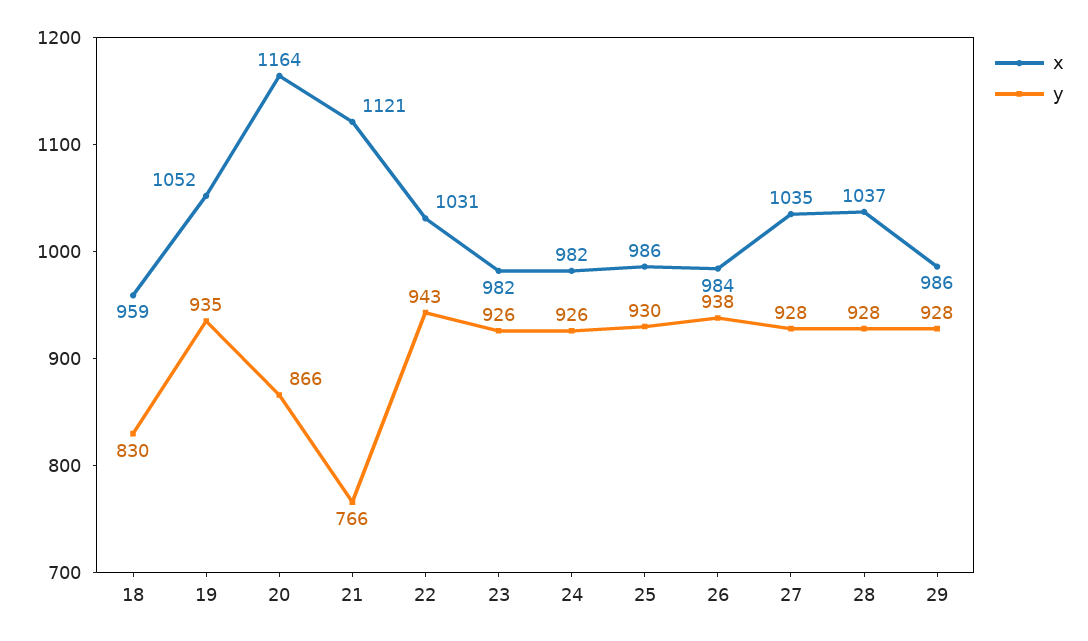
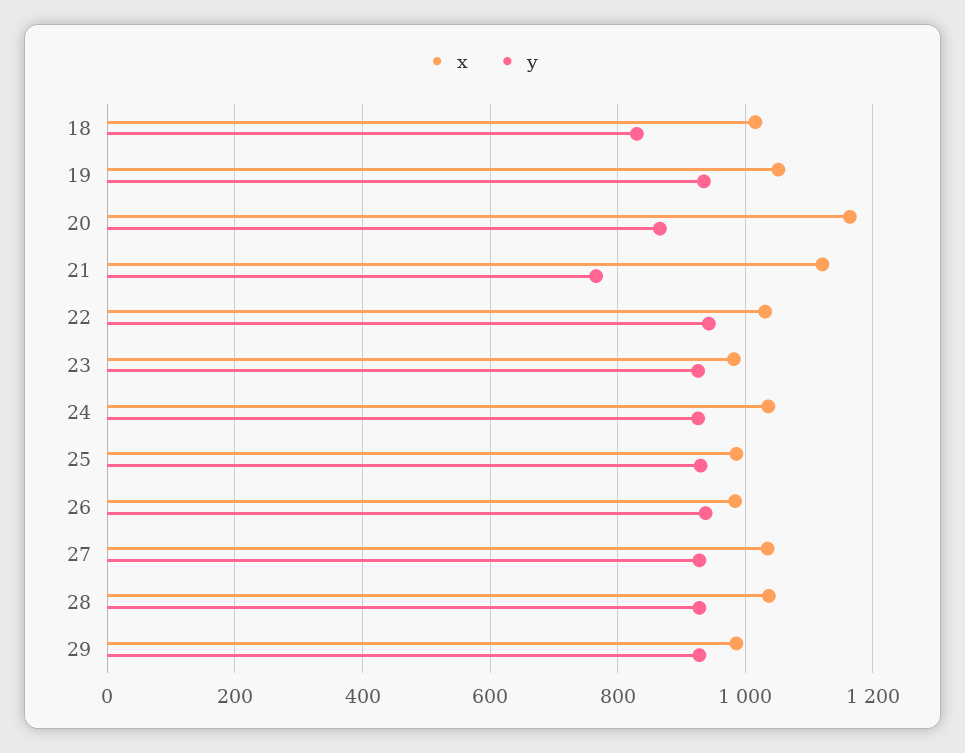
  {
    "x": {
-     "18": 959,
+     "18": 1020,
      "19": 1052,
      "20": 1164,
      "21": 1121,
      "22": 1031,
      "23": 982,
-     "24": 982,
+     "24": 1040,
      "25": 986,
      "26": 984,
      "27": 1035,
      "28": 1037,
      "29": 986
    },
    "y": {
      "18": 830,
      "19": 935,
      "20": 866,
      "21": 766,
      "22": 943,
      "23": 926,
      "24": 926,
      "25": 930,
      "26": 938,
      "27": 928,
      "28": 928,
      "29": 928
    }
  }

